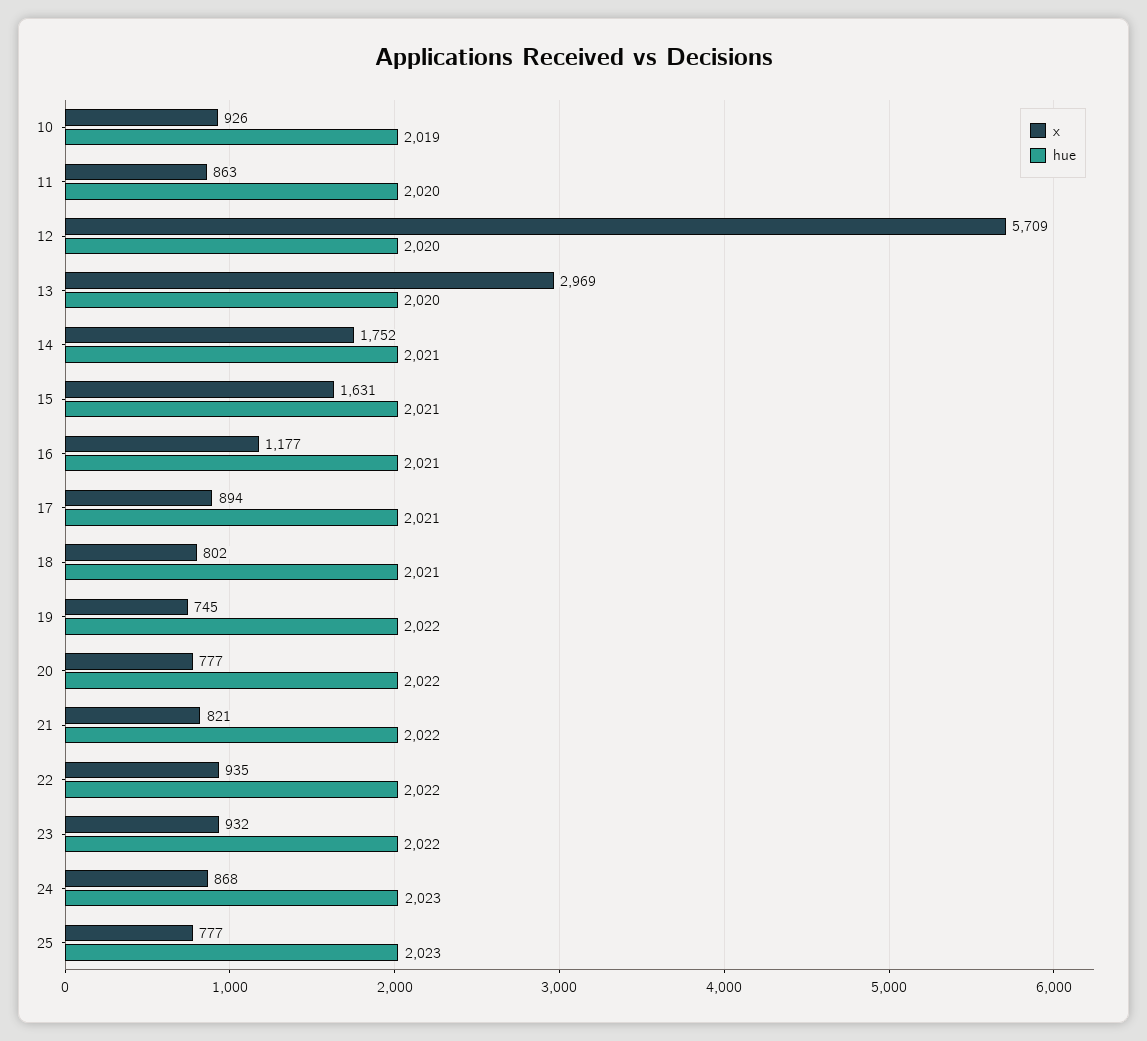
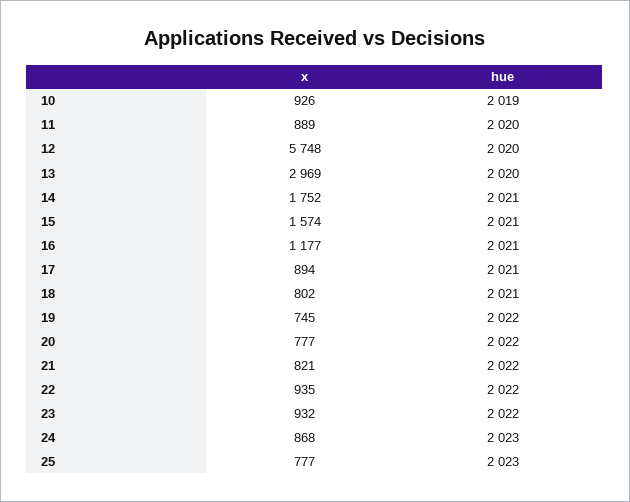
  {
    "x": {
      "10": 926,
-     "11": 863,
+     "11": 889,
-     "12": 5709,
+     "12": 5748,
      "13": 2969,
      "14": 1752,
-     "15": 1631,
+     "15": 1574,
      "16": 1177,
      "17": 894,
      "18": 802,
      "19": 745,
      "20": 777,
      "21": 821,
      "22": 935,
      "23": 932,
      "24": 868,
      "25": 777
    },
    "hue": {
      "10": 2019,
      "11": 2020,
      "12": 2020,
      "13": 2020,
      "14": 2021,
      "15": 2021,
      "16": 2021,
      "17": 2021,
      "18": 2021,
      "19": 2022,
      "20": 2022,
      "21": 2022,
      "22": 2022,
      "23": 2022,
      "24": 2023,
      "25": 2023
    }
  }

